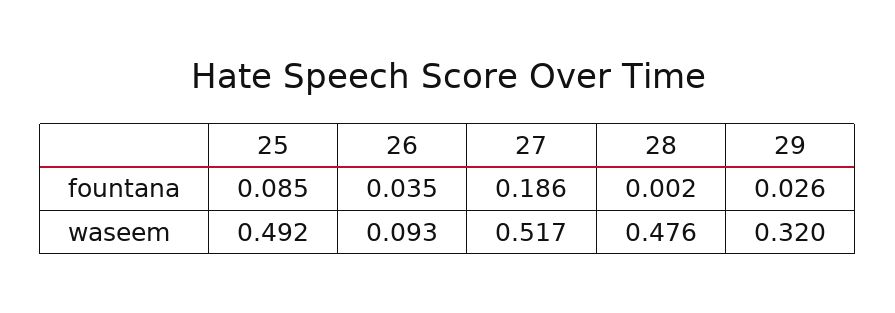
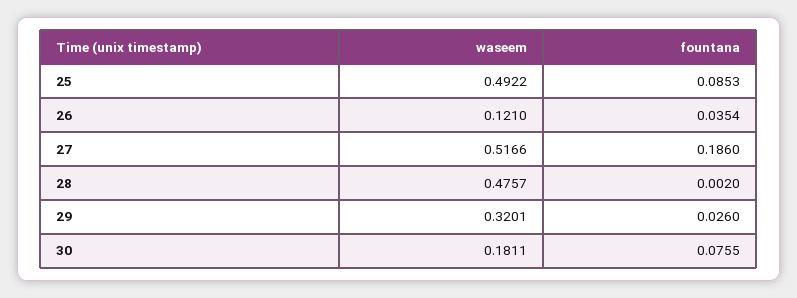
  {
    "25": {
      "fountana": 0.0853,
      "waseem": 0.4922
    },
    "26": {
      "fountana": 0.0354,
-     "waseem": 0.093
+     "waseem": 0.121
    },
    "27": {
      "fountana": 0.186,
      "waseem": 0.5166
    },
    "28": {
      "fountana": 0.002,
      "waseem": 0.4757
    },
    "29": {
      "fountana": 0.026,
      "waseem": 0.3201
-   }
+   },
+   "30": {
+     "waseem": 0.1811,
+     "fountana": 0.0755
+   }
  }

